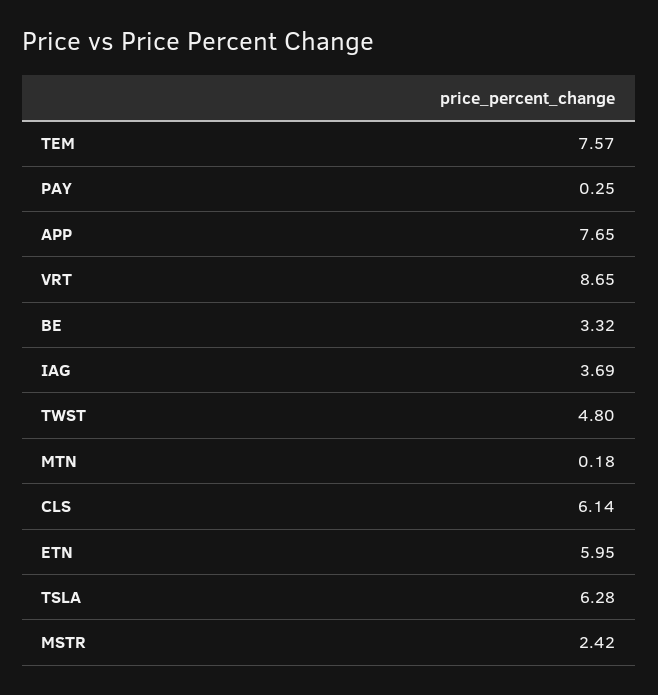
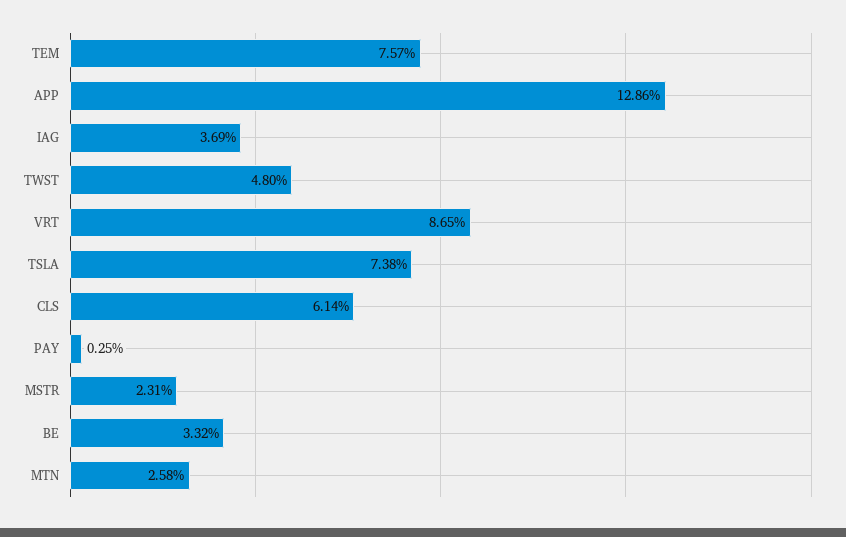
  {
    "TEM": 7.57,
    "PAY": 0.25,
-   "APP": 7.65,
+   "APP": 12.86,
    "VRT": 8.65,
    "BE": 3.32,
    "IAG": 3.69,
    "TWST": 4.8,
-   "MTN": 0.18,
+   "MTN": 2.58,
    "CLS": 6.14,
-   "ETN": 5.95,
-   "TSLA": 6.28,
+   "TSLA": 7.38,
-   "MSTR": 2.42
+   "MSTR": 2.31
  }

